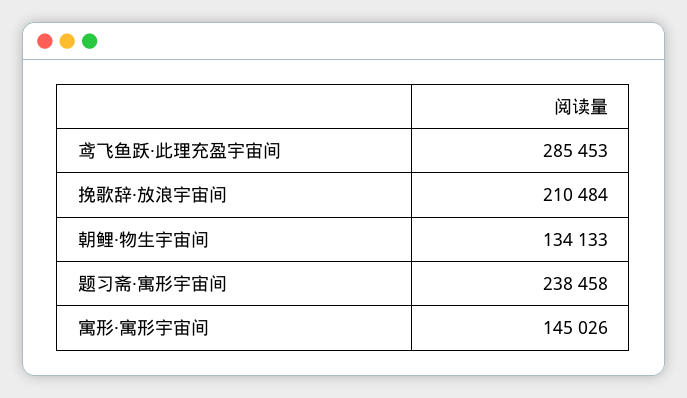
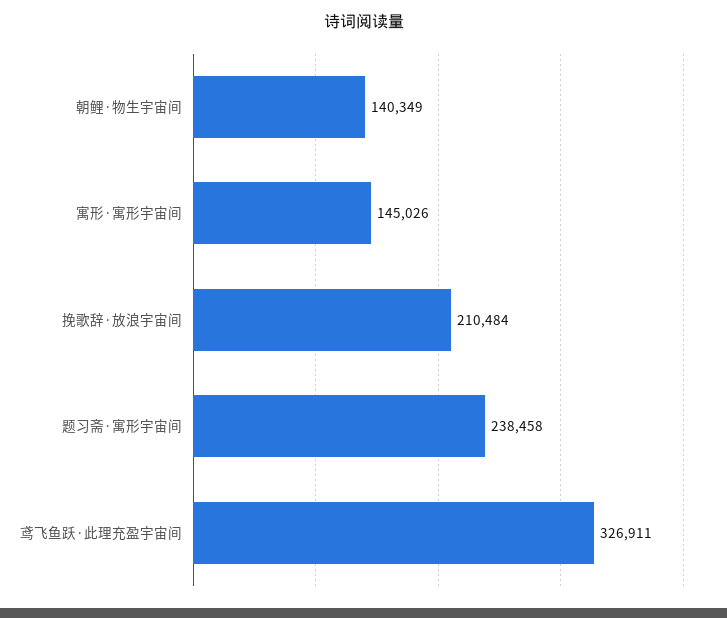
  {
-   "鸢飞鱼跃·此理充盈宇宙间": 285453,
+   "鸢飞鱼跃·此理充盈宇宙间": 326911,
    "挽歌辞·放浪宇宙间": 210484,
-   "朝鲤·物生宇宙间": 134133,
+   "朝鲤·物生宇宙间": 140349,
    "题习斋·寓形宇宙间": 238458,
    "寓形·寓形宇宙间": 145026
  }

